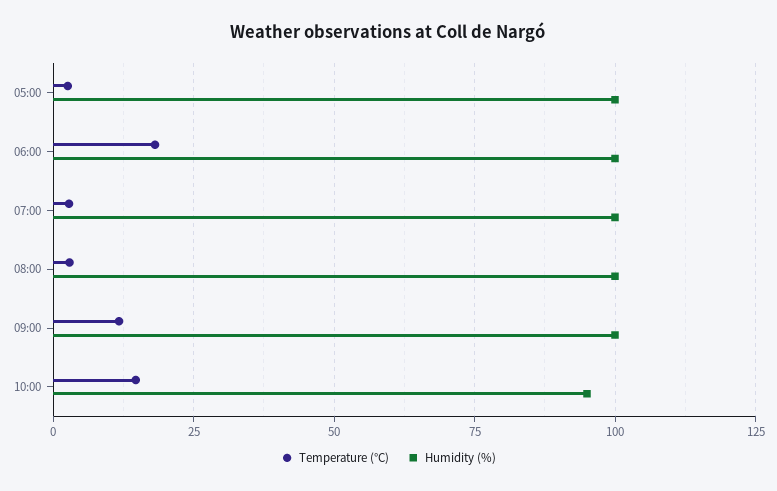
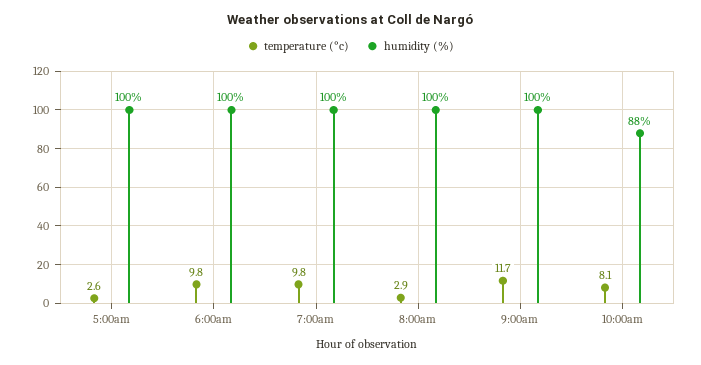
  {
    "Temperature (°C)": {
      "05:00": 2.6,
-     "06:00": 17.5,
+     "06:00": 9.8,
-     "07:00": 2.5,
+     "07:00": 9.8,
      "08:00": 2.9,
      "09:00": 11.7,
-     "10:00": 15
+     "10:00": 8.1
    },
    "Humidity (%)": {
      "05:00": 100,
      "06:00": 100,
      "07:00": 100,
      "08:00": 100,
      "09:00": 100,
-     "10:00": 95
+     "10:00": 88
    }
  }

